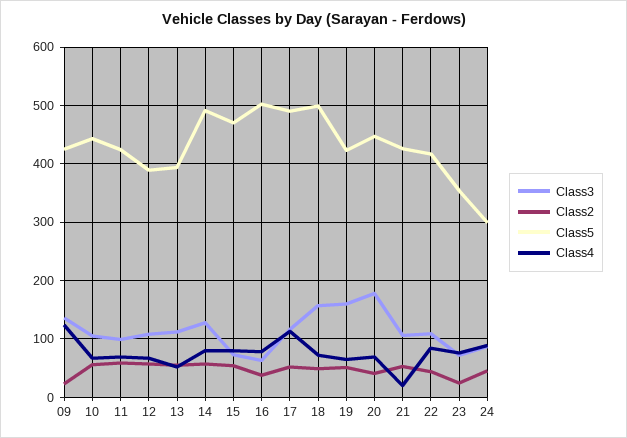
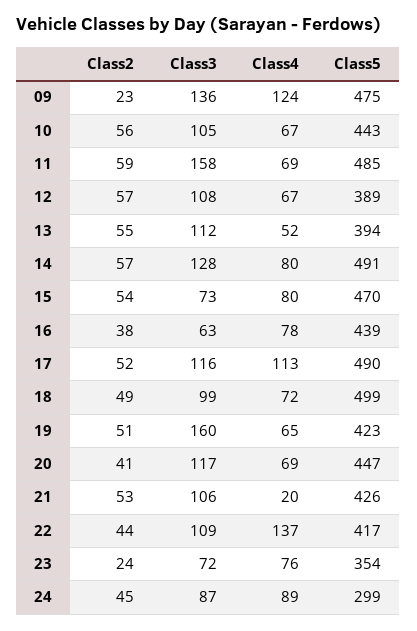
  {
    "Class3": {
      "09": 136,
      "10": 105,
-     "11": 100,
+     "11": 158,
      "12": 108,
      "13": 112,
      "14": 128,
      "15": 73,
      "16": 63,
      "17": 116,
-     "18": 160,
+     "18": 99,
      "19": 160,
-     "20": 180,
+     "20": 117,
      "21": 106,
      "22": 109,
      "23": 72,
      "24": 87
    },
    "Class2": {
      "09": 23,
      "10": 56,
      "11": 59,
      "12": 57,
      "13": 55,
      "14": 57,
      "15": 54,
      "16": 38,
      "17": 52,
      "18": 49,
      "19": 51,
      "20": 41,
      "21": 53,
      "22": 44,
      "23": 24,
      "24": 45
    },
    "Class5": {
-     "09": 420,
+     "09": 475,
      "10": 443,
-     "11": 420,
+     "11": 485,
      "12": 389,
      "13": 394,
      "14": 491,
      "15": 470,
-     "16": 500,
+     "16": 439,
      "17": 490,
      "18": 499,
      "19": 423,
      "20": 447,
      "21": 426,
      "22": 417,
      "23": 354,
      "24": 299
    },
    "Class4": {
      "09": 124,
      "10": 67,
      "11": 69,
      "12": 67,
      "13": 52,
      "14": 80,
      "15": 80,
      "16": 78,
      "17": 113,
      "18": 72,
      "19": 65,
      "20": 69,
      "21": 20,
-     "22": 80,
+     "22": 137,
      "23": 76,
      "24": 89
    }
  }

